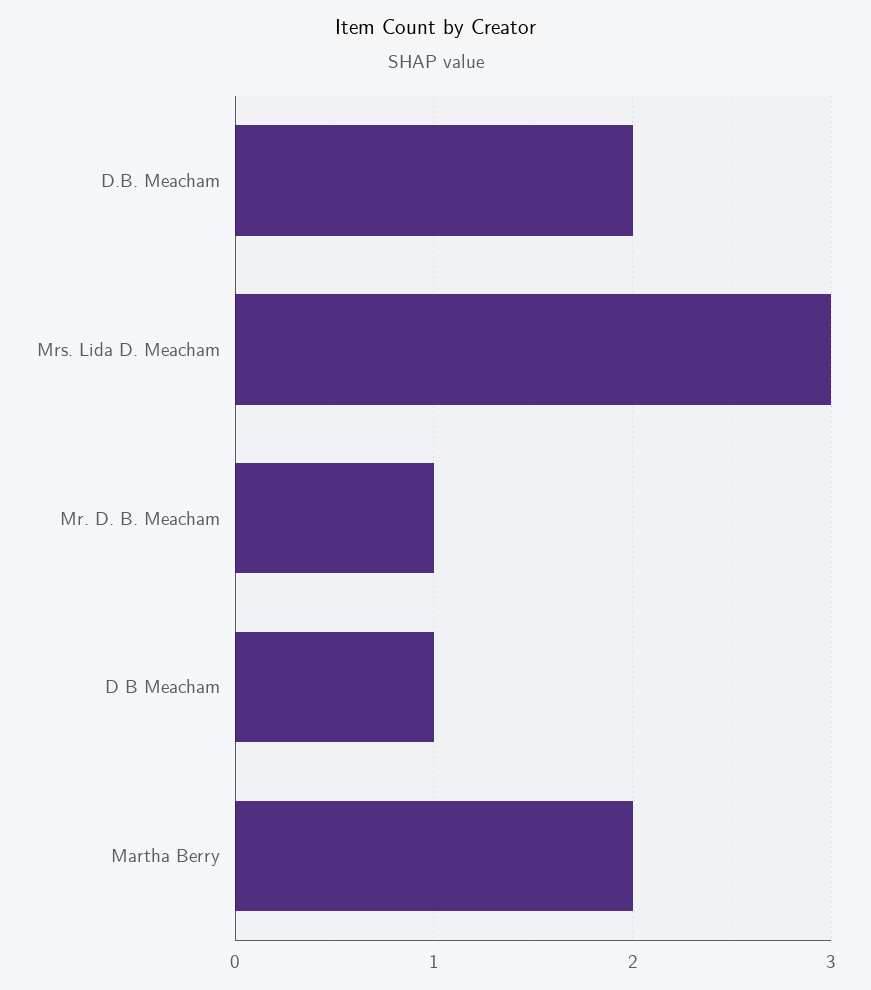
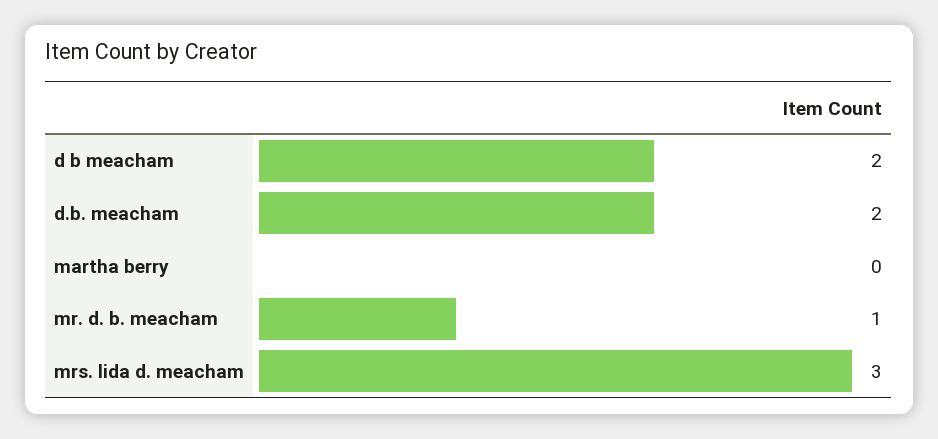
  {
    "D.B. Meacham": 2,
    "Mrs. Lida D. Meacham": 3,
    "Mr. D. B. Meacham": 1,
-   "D B Meacham": 1,
+   "D B Meacham": 2,
-   "Martha Berry": 2
+   "Martha Berry": 0
  }

